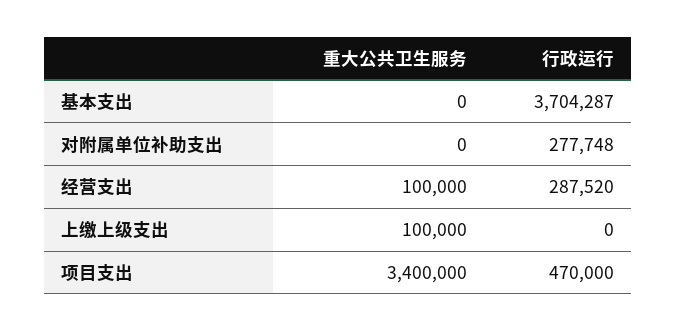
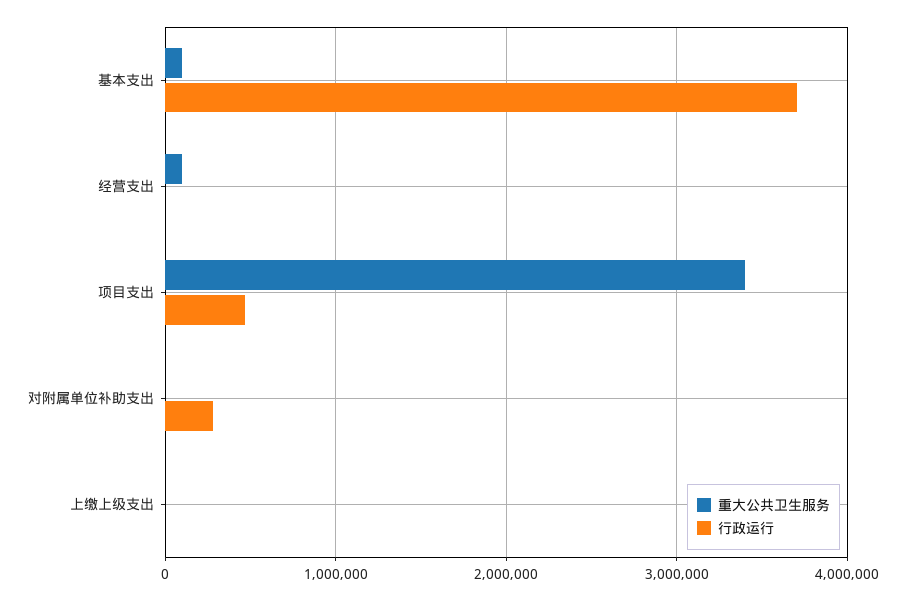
  {
    "重大公共卫生服务": {
-     "基本支出": 0,
+     "基本支出": 100000,
      "对附属单位补助支出": 0,
      "经营支出": 100000,
-     "上缴上级支出": 100000,
+     "上缴上级支出": 0,
      "项目支出": 3400000
    },
    "行政运行": {
      "基本支出": 3704287,
      "对附属单位补助支出": 277748,
-     "经营支出": 287520,
+     "经营支出": 0,
      "上缴上级支出": 0,
      "项目支出": 470000
    }
  }

